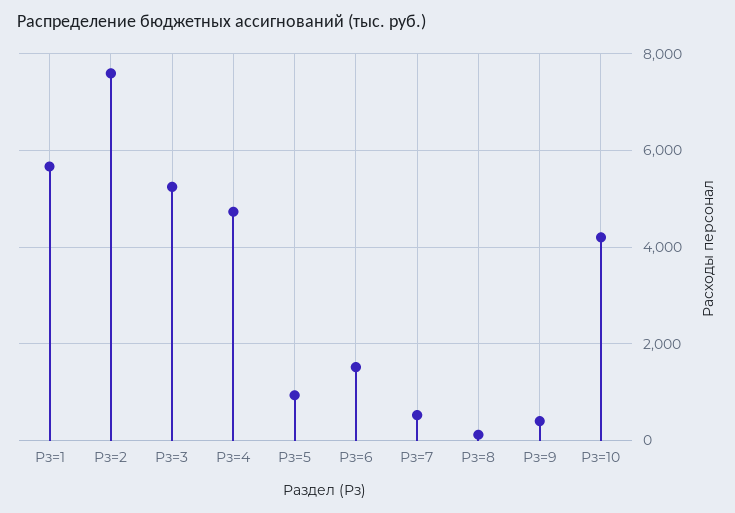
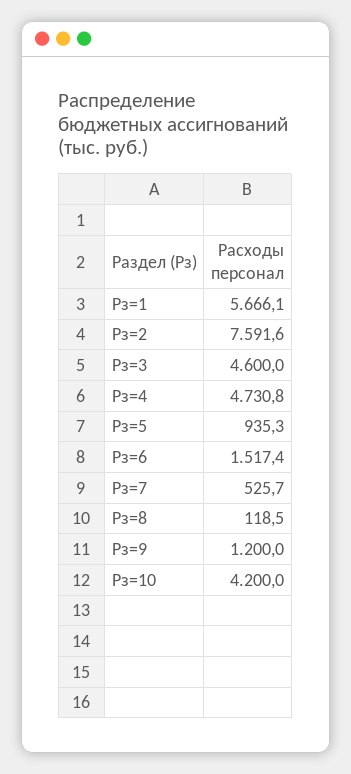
  {
    "Рз=1": 5666.1,
    "Рз=2": 7591.6,
-   "Рз=3": 5200,
+   "Рз=3": 4600,
    "Рз=4": 4730.8,
    "Рз=5": 935.3,
    "Рз=6": 1517.4,
    "Рз=7": 525.7,
    "Рз=8": 118.5,
-   "Рз=9": 400,
+   "Рз=9": 1200,
    "Рз=10": 4200
  }

